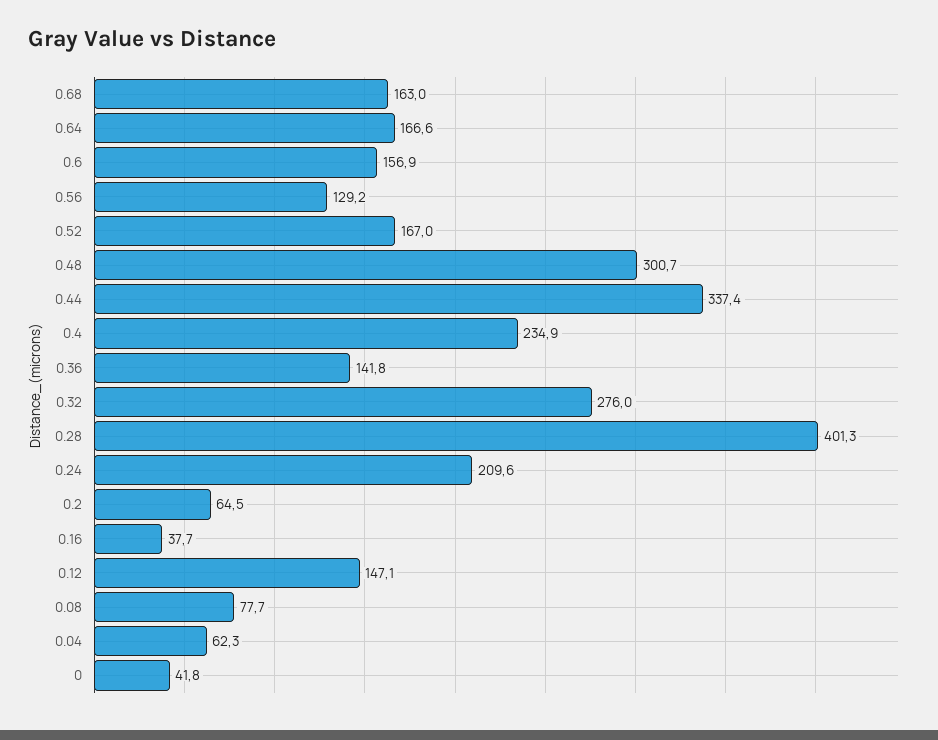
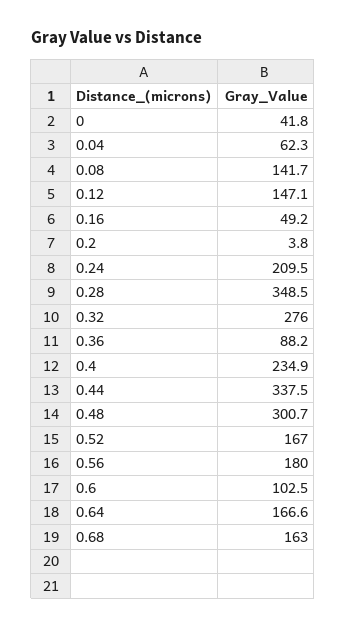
  {
    "0.68": 163,
    "0.64": 166.6,
-   "0.6": 156.9,
+   "0.6": 102.5,
-   "0.56": 129.2,
+   "0.56": 180,
    "0.52": 167,
    "0.48": 300.7,
-   "0.44": 337.4,
+   "0.44": 337.5,
    "0.4": 234.9,
-   "0.36": 141.8,
+   "0.36": 88.2,
    "0.32": 276,
-   "0.28": 401.3,
+   "0.28": 348.5,
-   "0.24": 209.6,
+   "0.24": 209.5,
-   "0.2": 64.5,
+   "0.2": 3.8,
-   "0.16": 37.7,
+   "0.16": 49.2,
    "0.12": 147.1,
-   "0.08": 77.7,
+   "0.08": 141.7,
    "0.04": 62.3,
    "0": 41.8
  }

